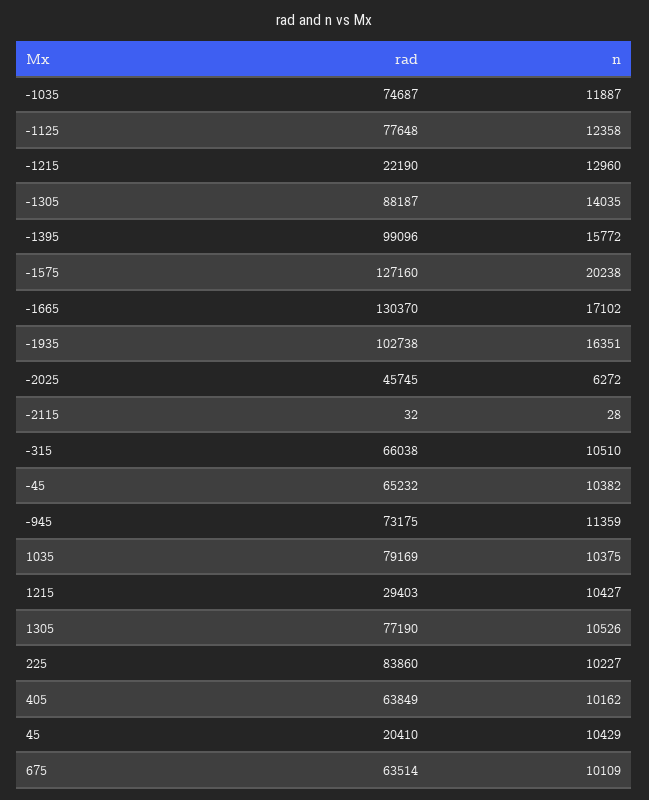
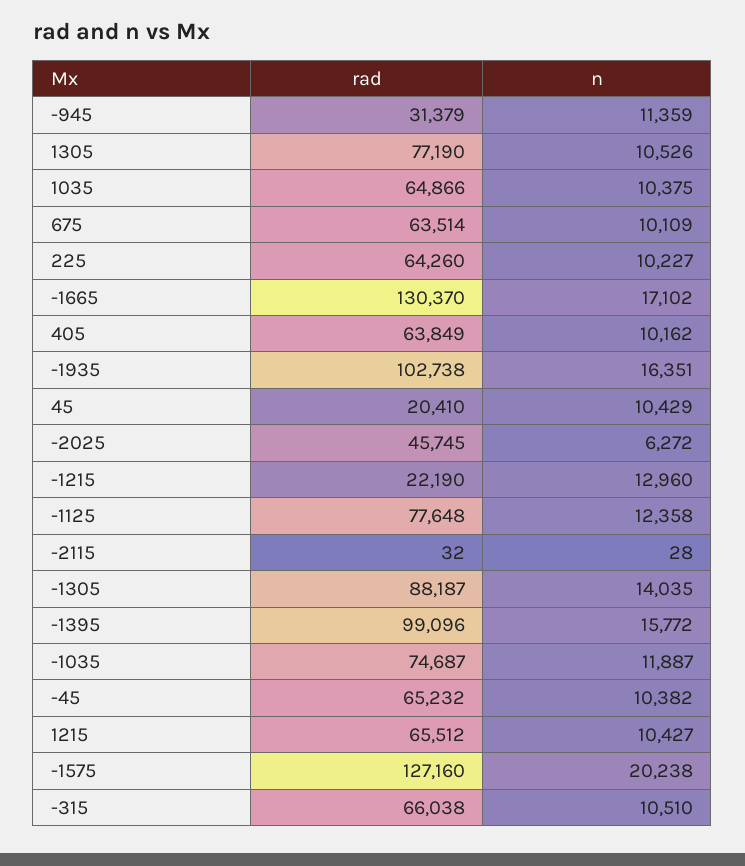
  {
    "rad": {
      "-1035": 74687,
      "-1125": 77648,
      "-1215": 22190,
      "-1305": 88187,
      "-1395": 99096,
      "-1575": 127160,
      "-1665": 130370,
      "-1935": 102738,
      "-2025": 45745,
      "-2115": 32,
      "-315": 66038,
      "-45": 65232,
-     "-945": 73175,
+     "-945": 31379,
-     "1035": 79169,
+     "1035": 64866,
-     "1215": 29403,
+     "1215": 65512,
      "1305": 77190,
-     "225": 83860,
+     "225": 64260,
      "405": 63849,
      "45": 20410,
      "675": 63514
    },
    "n": {
      "-1035": 11887,
      "-1125": 12358,
      "-1215": 12960,
      "-1305": 14035,
      "-1395": 15772,
      "-1575": 20238,
      "-1665": 17102,
      "-1935": 16351,
      "-2025": 6272,
      "-2115": 28,
      "-315": 10510,
      "-45": 10382,
      "-945": 11359,
      "1035": 10375,
      "1215": 10427,
      "1305": 10526,
      "225": 10227,
      "405": 10162,
      "45": 10429,
      "675": 10109
    }
  }

